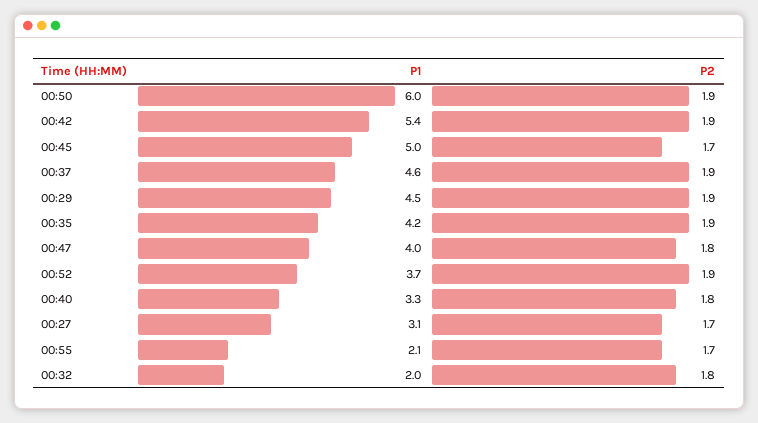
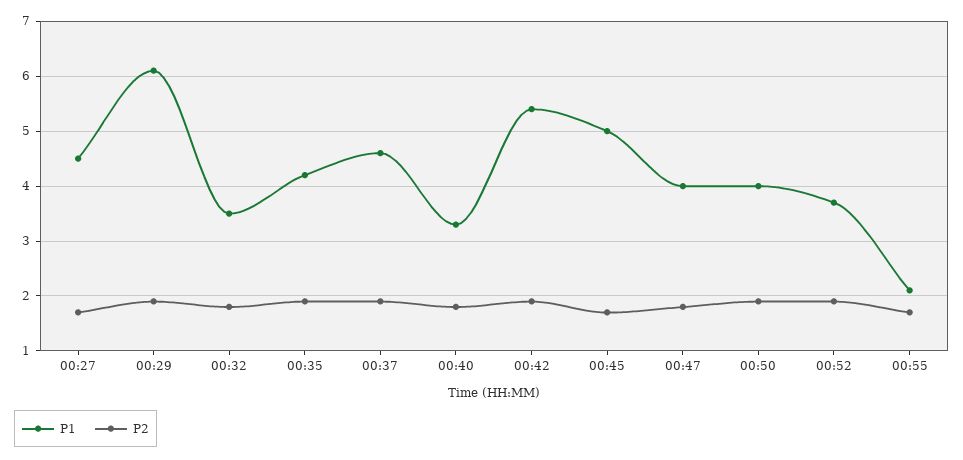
  {
    "P1": {
-     "00:50": 6,
+     "00:50": 4,
      "00:42": 5.4,
      "00:45": 5,
      "00:37": 4.6,
-     "00:29": 4.5,
+     "00:29": 6,
      "00:35": 4.2,
      "00:47": 4,
      "00:52": 3.7,
      "00:40": 3.3,
-     "00:27": 3.1,
+     "00:27": 4.5,
      "00:55": 2.1,
-     "00:32": 2
+     "00:32": 3.5
    },
    "P2": {
      "00:50": 1.9,
      "00:42": 1.9,
      "00:45": 1.7,
      "00:37": 1.9,
      "00:29": 1.9,
      "00:35": 1.9,
      "00:47": 1.8,
      "00:52": 1.9,
      "00:40": 1.8,
      "00:27": 1.7,
      "00:55": 1.7,
      "00:32": 1.8
    }
  }

